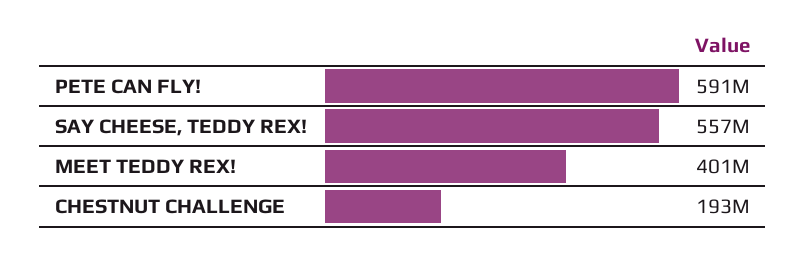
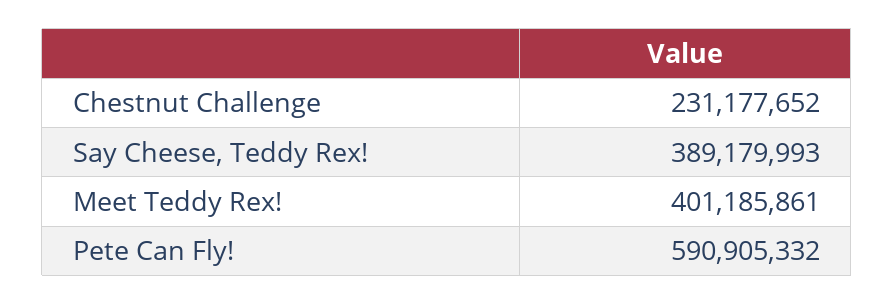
  {
    "PETE CAN FLY!": 590905332,
-   "SAY CHEESE, TEDDY REX!": 557000000,
+   "SAY CHEESE, TEDDY REX!": 389179993,
    "MEET TEDDY REX!": 401185861,
-   "CHESTNUT CHALLENGE": 193000000
+   "CHESTNUT CHALLENGE": 231177652
  }

